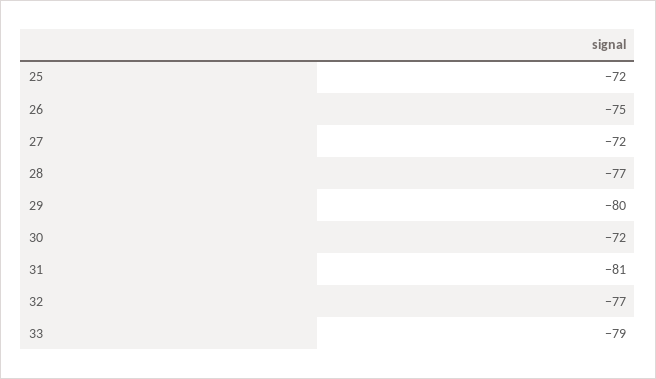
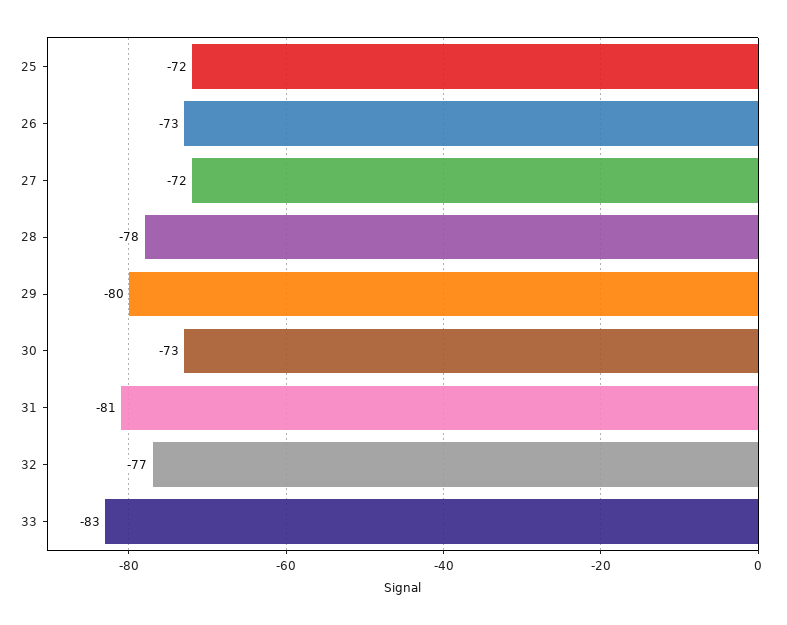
  {
    "25": -72,
-   "26": -75,
+   "26": -73,
    "27": -72,
-   "28": -77,
+   "28": -78,
    "29": -80,
-   "30": -72,
+   "30": -73,
    "31": -81,
    "32": -77,
-   "33": -79
+   "33": -83
  }

